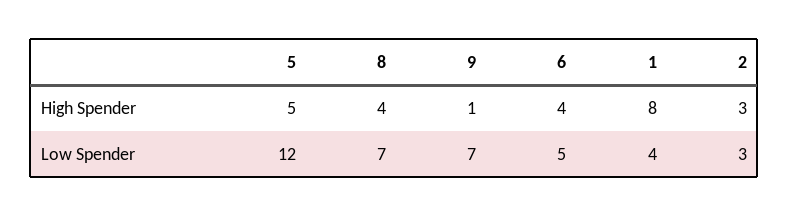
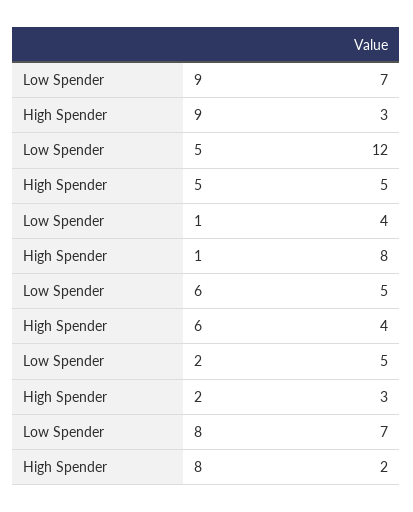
  {
    "5": {
      "High Spender": 5,
      "Low Spender": 12
    },
    "8": {
-     "High Spender": 4,
+     "High Spender": 2,
      "Low Spender": 7
    },
    "9": {
-     "High Spender": 1,
+     "High Spender": 3,
      "Low Spender": 7
    },
    "6": {
      "High Spender": 4,
      "Low Spender": 5
    },
    "1": {
      "High Spender": 8,
      "Low Spender": 4
    },
    "2": {
      "High Spender": 3,
-     "Low Spender": 3
+     "Low Spender": 5
    }
  }

